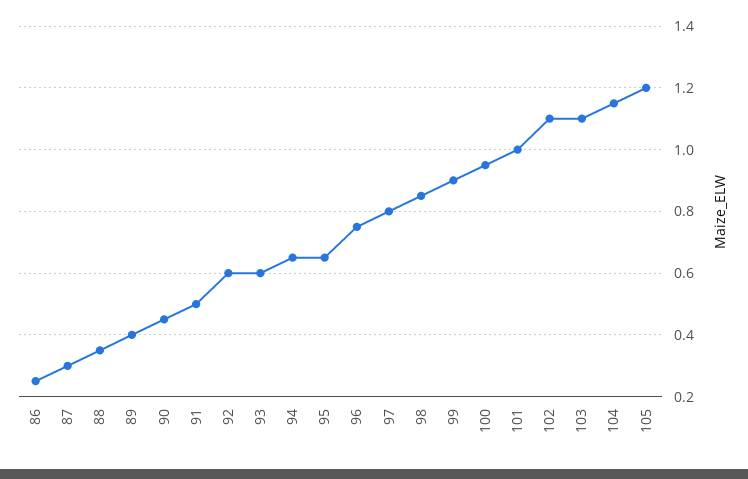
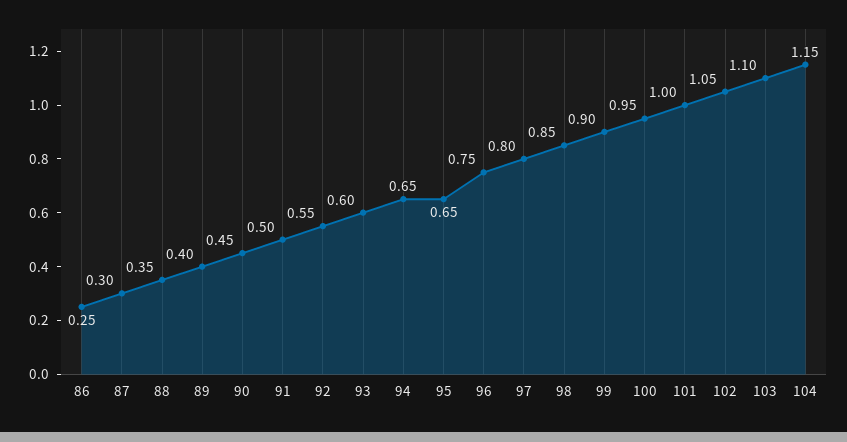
  {
    "86": 0.25,
    "87": 0.3,
    "88": 0.35,
    "89": 0.4,
    "90": 0.45,
    "91": 0.5,
-   "92": 0.6,
+   "92": 0.55,
    "93": 0.6,
    "94": 0.65,
    "95": 0.65,
    "96": 0.75,
    "97": 0.8,
    "98": 0.85,
    "99": 0.9,
    "100": 0.95,
    "101": 1,
-   "102": 1.1,
+   "102": 1.05,
    "103": 1.1,
-   "104": 1.15,
+   "104": 1.15
-   "105": 1.2
  }

